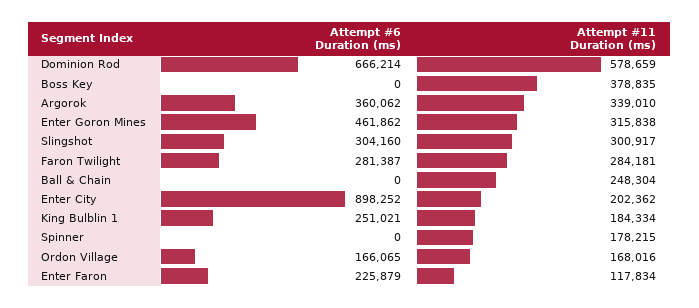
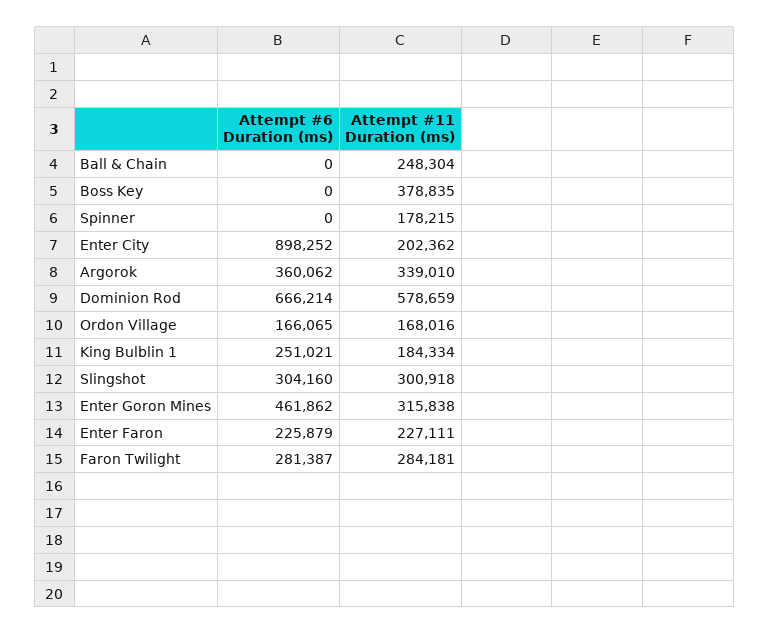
  {
    "Attempt #6 Duration (ms)": {
      "Dominion Rod": 666214,
      "Boss Key": 0,
      "Argorok": 360062,
      "Enter Goron Mines": 461862,
      "Slingshot": 304160,
      "Faron Twilight": 281387,
      "Ball & Chain": 0,
      "Enter City": 898252,
      "King Bulblin 1": 251021,
      "Spinner": 0,
      "Ordon Village": 166065,
      "Enter Faron": 225879
    },
    "Attempt #11 Duration (ms)": {
      "Dominion Rod": 578659,
      "Boss Key": 378835,
      "Argorok": 339010,
      "Enter Goron Mines": 315838,
-     "Slingshot": 300917,
+     "Slingshot": 300918,
      "Faron Twilight": 284181,
      "Ball & Chain": 248304,
      "Enter City": 202362,
      "King Bulblin 1": 184334,
      "Spinner": 178215,
      "Ordon Village": 168016,
-     "Enter Faron": 117834
+     "Enter Faron": 227111
    }
  }

